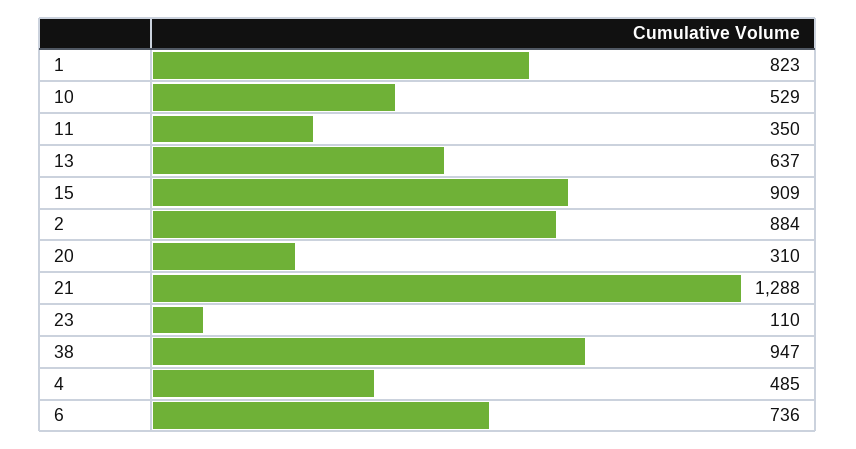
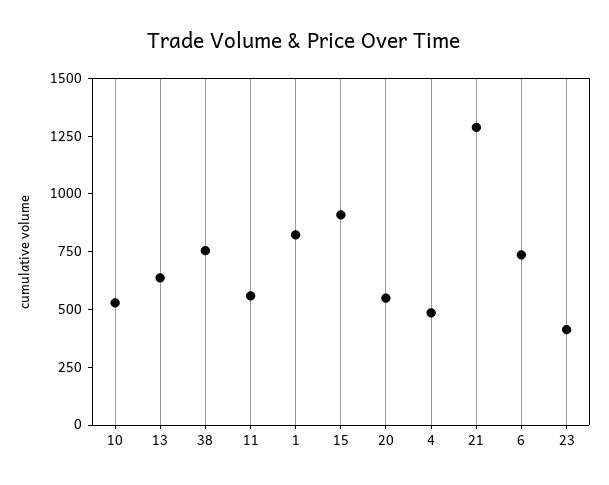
  {
    "1": 823,
    "10": 529,
-   "11": 350,
+   "11": 550,
    "13": 637,
    "15": 909,
-   "2": 884,
-   "20": 310,
+   "20": 550,
    "21": 1288,
-   "23": 110,
+   "23": 400,
-   "38": 947,
+   "38": 750,
    "4": 485,
    "6": 736
  }

